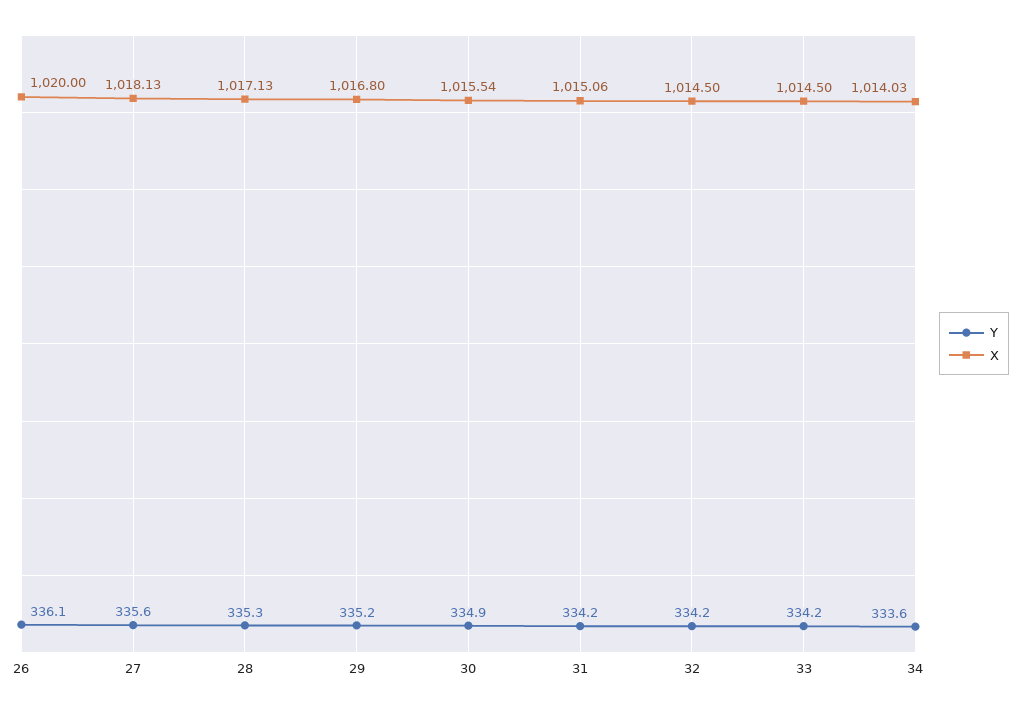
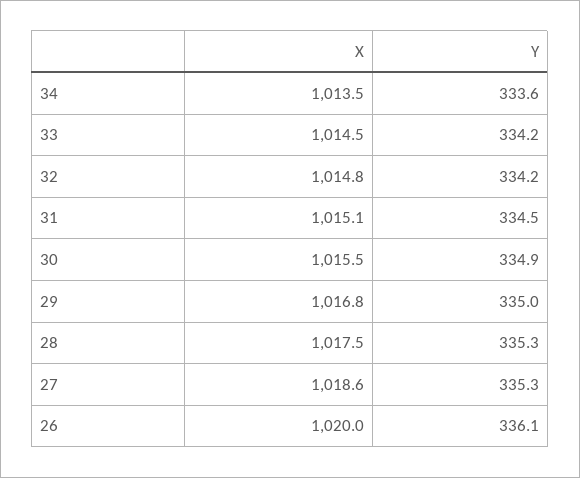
  {
    "Y": {
      "26": 336.1,
-     "27": 335.6,
+     "27": 335.3,
      "28": 335.3,
-     "29": 335.2,
+     "29": 335,
      "30": 334.9,
-     "31": 334.2,
+     "31": 334.5,
      "32": 334.2,
      "33": 334.2,
      "34": 333.6
    },
    "X": {
      "26": 1020,
-     "27": 1018.13,
+     "27": 1018.6,
-     "28": 1017.13,
+     "28": 1017.5,
      "29": 1016.8,
      "30": 1015.54,
      "31": 1015.06,
-     "32": 1014.5,
+     "32": 1014.8,
      "33": 1014.5,
-     "34": 1014.03
+     "34": 1013.5
    }
  }

